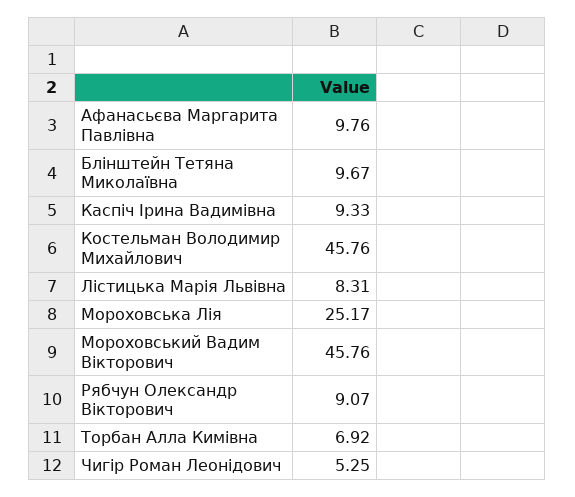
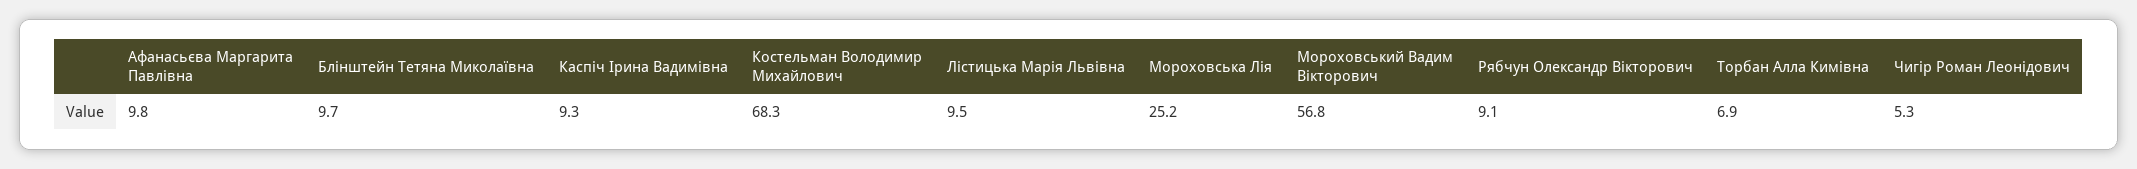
  {
    "Афанасьєва Маргарита Павлівна": 9.76,
    "Блінштейн Тетяна Миколаївна": 9.67,
    "Каспіч Ірина Вадимівна": 9.33,
-   "Костельман Володимир Михайлович": 45.76,
+   "Костельман Володимир Михайлович": 68.3,
-   "Лістицька Марія Львівна": 8.31,
+   "Лістицька Марія Львівна": 9.5,
    "Мороховська Лія": 25.17,
-   "Мороховський Вадим Вікторович": 45.76,
+   "Мороховський Вадим Вікторович": 56.8,
    "Рябчун Олександр Вікторович": 9.07,
    "Торбан Алла Кимівна": 6.92,
    "Чигір Роман Леонідович": 5.25
  }

